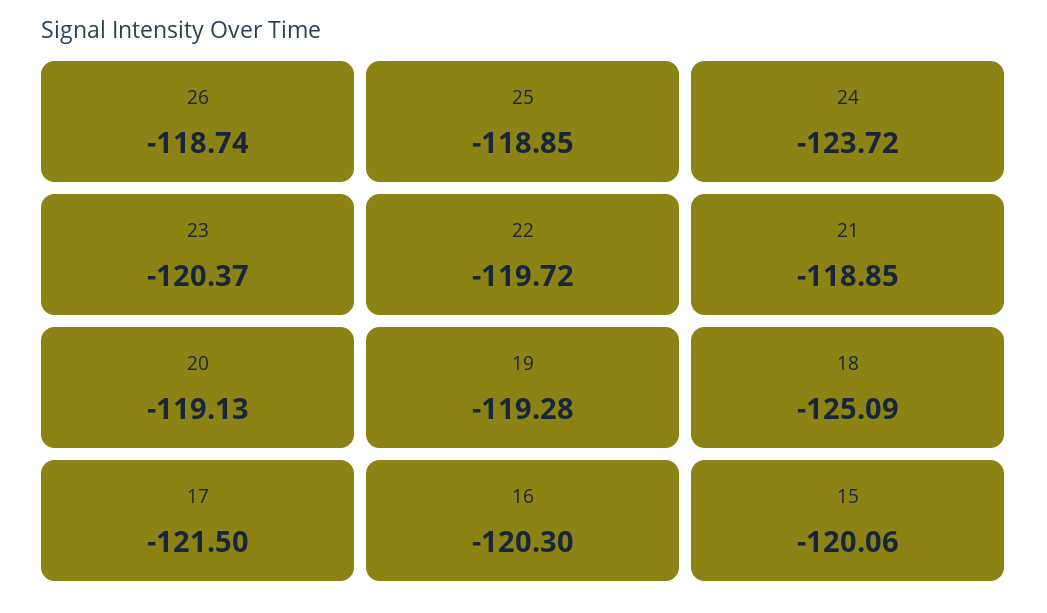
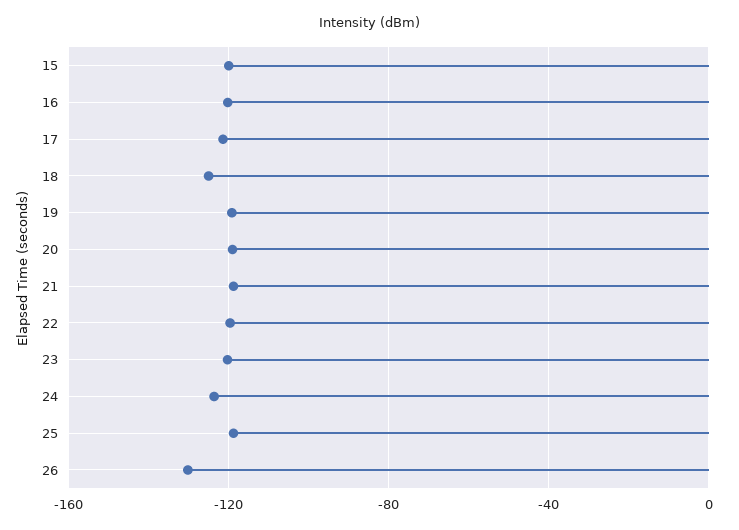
  {
-   "26": -118.74,
+   "26": -130,
    "25": -118.85,
    "24": -123.72,
    "23": -120.37,
    "22": -119.72,
    "21": -118.85,
    "20": -119.13,
    "19": -119.28,
    "18": -125.09,
    "17": -121.5,
    "16": -120.3,
    "15": -120.06
  }

